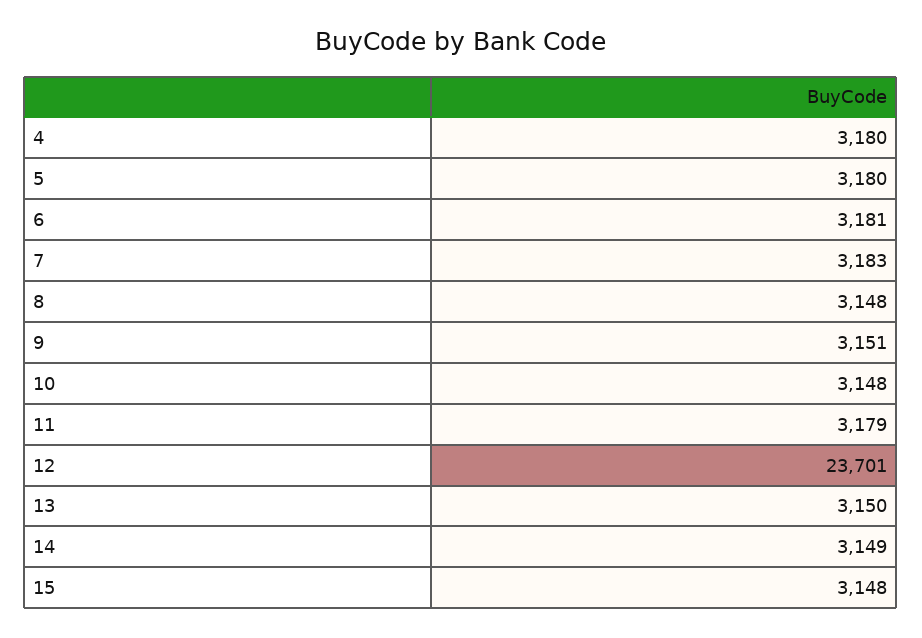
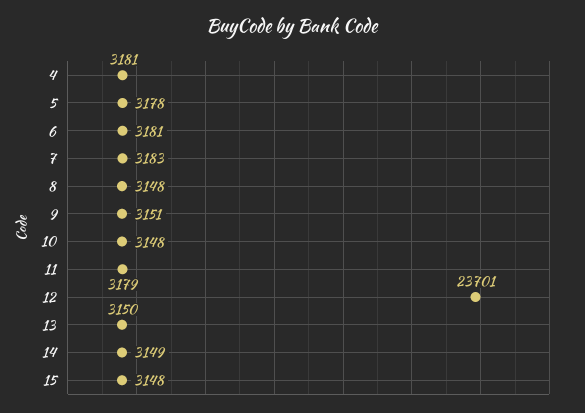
  {
-   "4": 3180,
+   "4": 3181,
-   "5": 3180,
+   "5": 3178,
    "6": 3181,
    "7": 3183,
    "8": 3148,
    "9": 3151,
    "10": 3148,
    "11": 3179,
    "12": 23701,
    "13": 3150,
    "14": 3149,
    "15": 3148
  }

